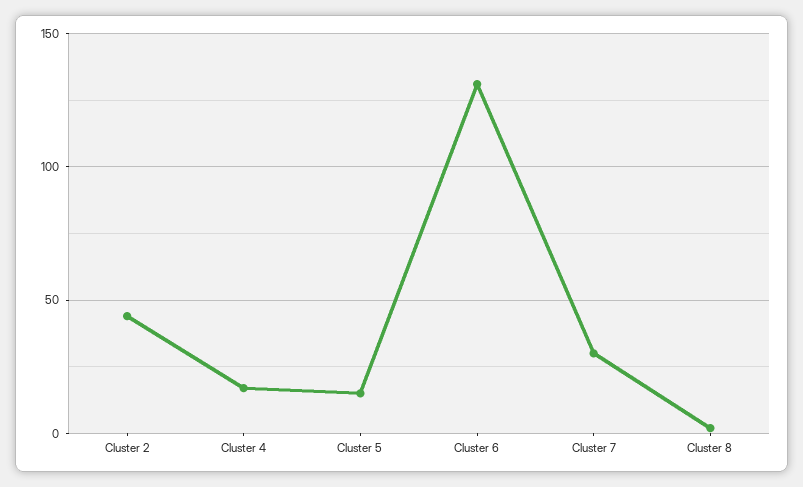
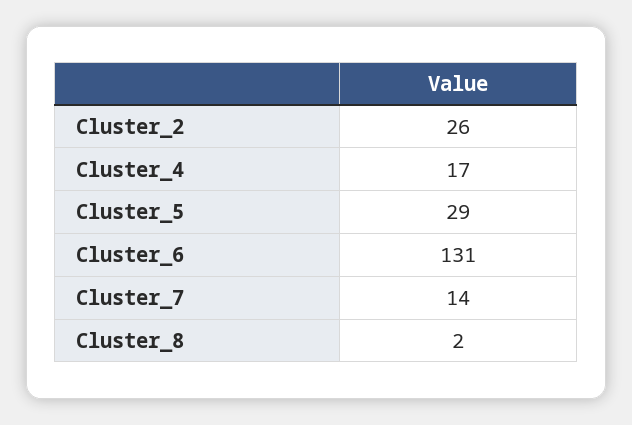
  {
-   "Cluster 2": 45,
+   "Cluster 2": 26,
    "Cluster 4": 17,
-   "Cluster 5": 15,
+   "Cluster 5": 29,
    "Cluster 6": 131,
-   "Cluster 7": 30,
+   "Cluster 7": 14,
    "Cluster 8": 2
  }

